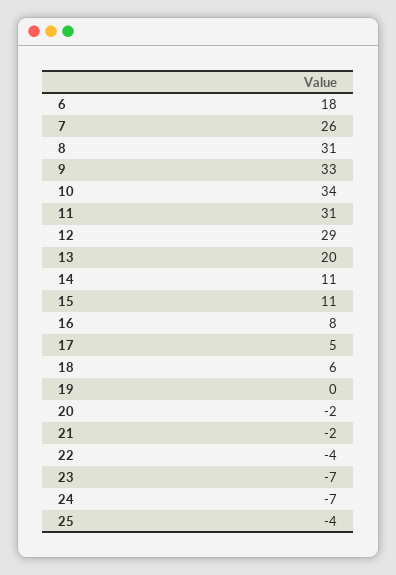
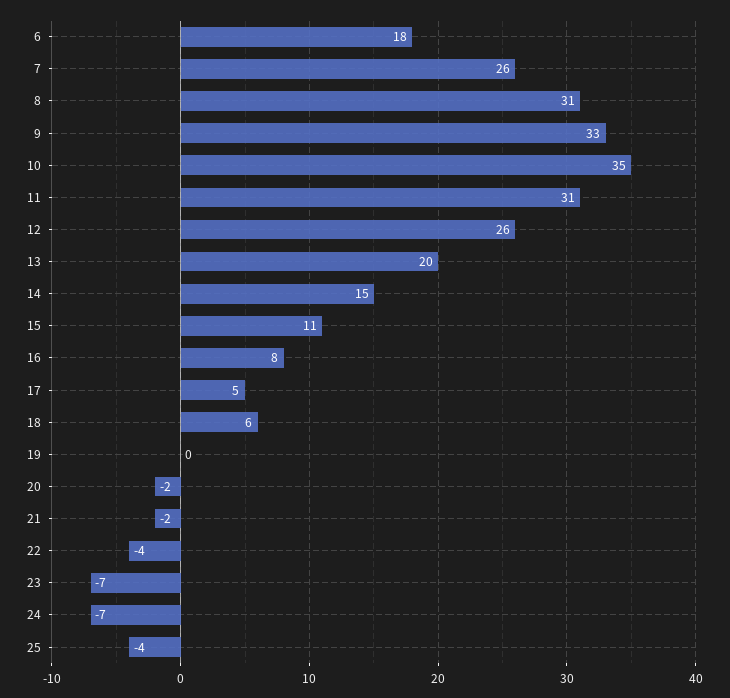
  {
    "6": 18,
    "7": 26,
    "8": 31,
    "9": 33,
-   "10": 34,
+   "10": 35,
    "11": 31,
-   "12": 29,
+   "12": 26,
    "13": 20,
-   "14": 11,
+   "14": 15,
    "15": 11,
    "16": 8,
    "17": 5,
    "18": 6,
    "19": 0,
    "20": -2,
    "21": -2,
    "22": -4,
    "23": -7,
    "24": -7,
    "25": -4
  }

